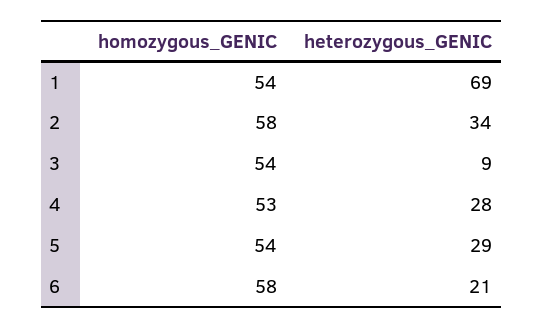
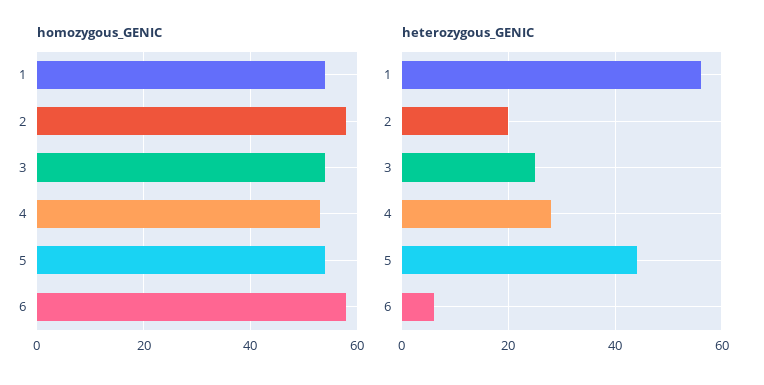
  {
    "homozygous_GENIC": {
      "1": 54,
      "2": 58,
      "3": 54,
      "4": 53,
      "5": 54,
      "6": 58
    },
    "heterozygous_GENIC": {
-     "1": 69,
+     "1": 55,
-     "2": 34,
+     "2": 20,
-     "3": 9,
+     "3": 25,
      "4": 28,
-     "5": 29,
+     "5": 45,
-     "6": 21
+     "6": 5
    }
  }

